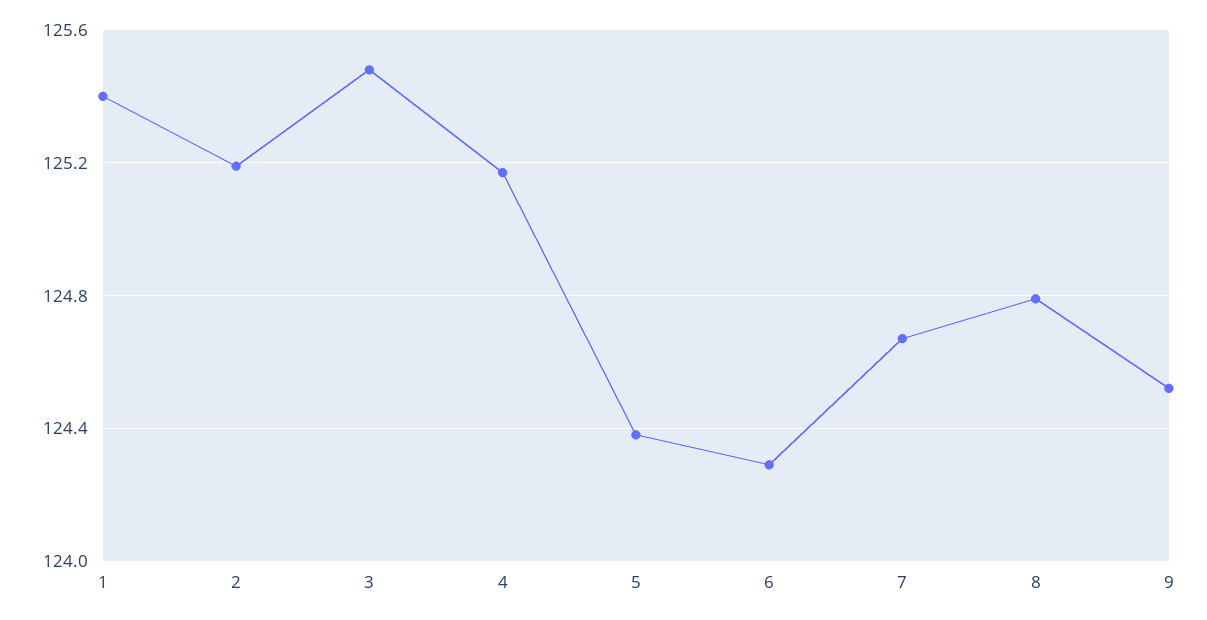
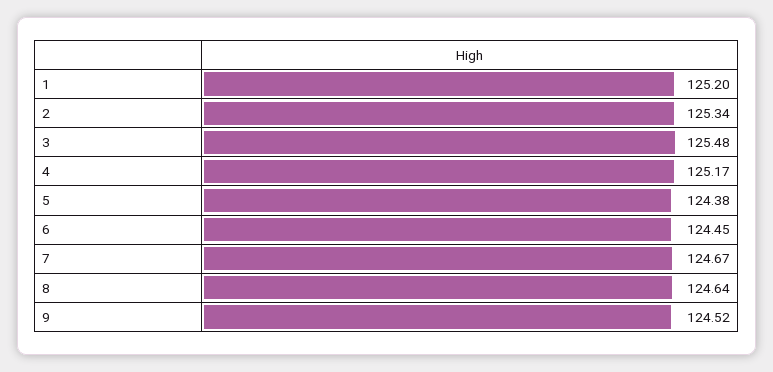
  {
-   "1": 125.4,
+   "1": 125.2,
-   "2": 125.2,
+   "2": 125.34,
    "3": 125.48,
    "4": 125.17,
    "5": 124.38,
-   "6": 124.3,
+   "6": 124.45,
    "7": 124.67,
-   "8": 124.8,
+   "8": 124.64,
    "9": 124.52
  }

